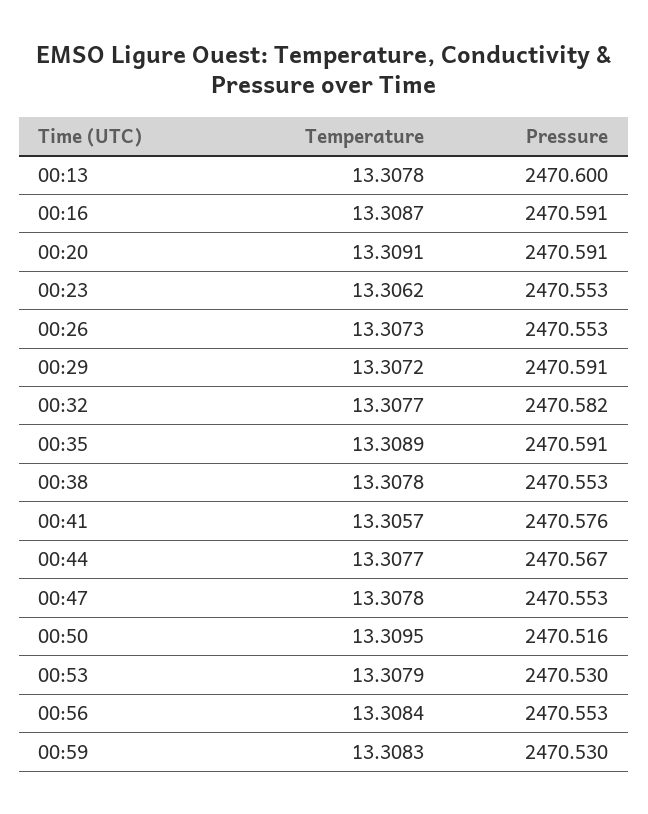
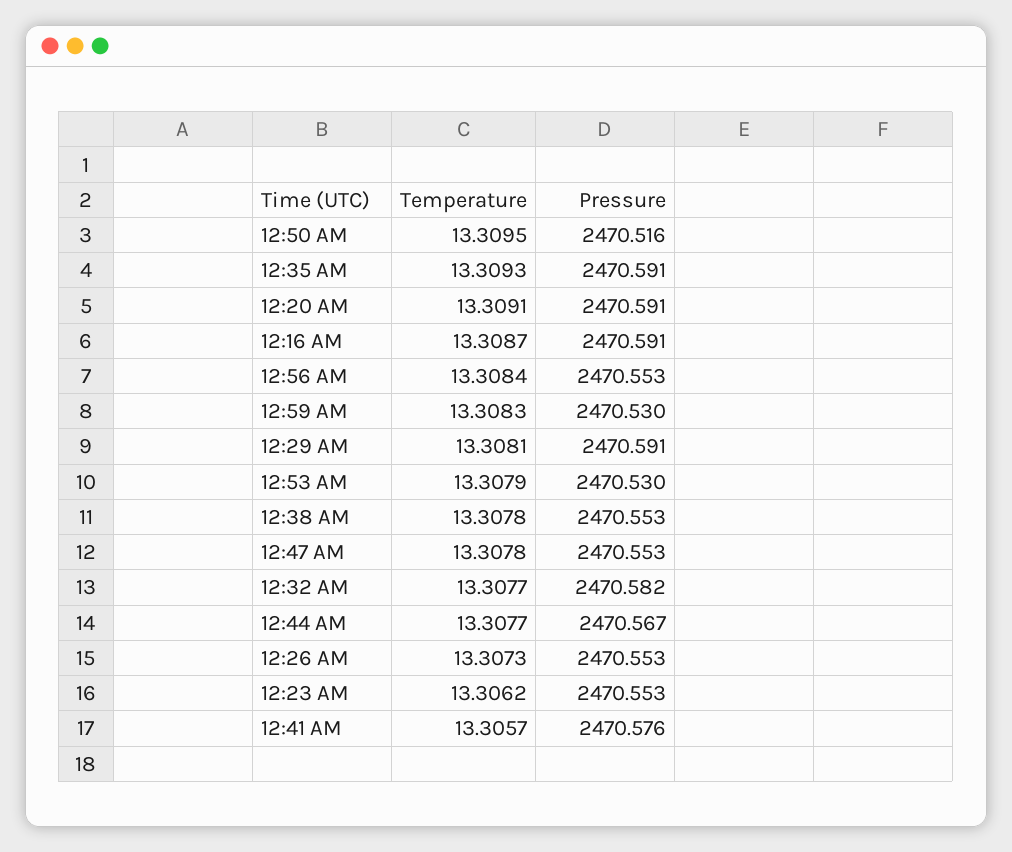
  {
    "Temperature": {
-     "00:13": 13.3078,
      "00:16": 13.3087,
      "00:20": 13.3091,
      "00:23": 13.3062,
      "00:26": 13.3073,
-     "00:29": 13.3072,
+     "00:29": 13.3081,
      "00:32": 13.3077,
-     "00:35": 13.3089,
+     "00:35": 13.3093,
      "00:38": 13.3078,
      "00:41": 13.3057,
      "00:44": 13.3077,
      "00:47": 13.3078,
      "00:50": 13.3095,
      "00:53": 13.3079,
      "00:56": 13.3084,
      "00:59": 13.3083
    },
    "Pressure": {
-     "00:13": 2470.6,
      "00:16": 2470.591,
      "00:20": 2470.591,
      "00:23": 2470.553,
      "00:26": 2470.553,
      "00:29": 2470.591,
      "00:32": 2470.582,
      "00:35": 2470.591,
      "00:38": 2470.553,
      "00:41": 2470.576,
      "00:44": 2470.567,
      "00:47": 2470.553,
      "00:50": 2470.516,
      "00:53": 2470.53,
      "00:56": 2470.553,
      "00:59": 2470.53
    }
  }

